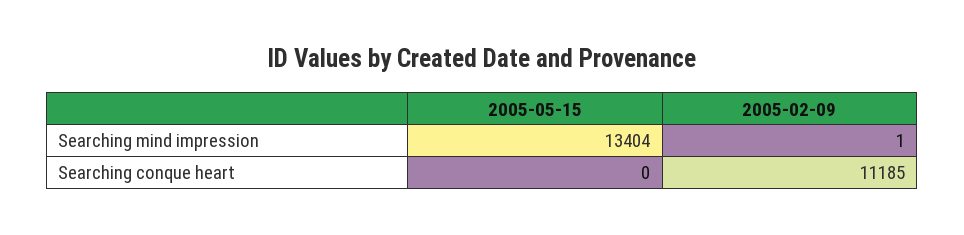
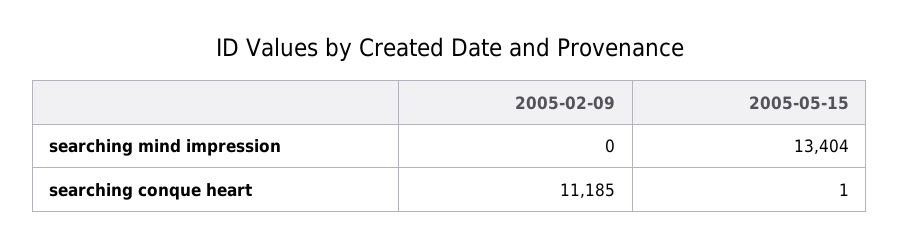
  {
    "2005-05-15": {
      "Searching mind impression": 13404,
-     "Searching conque heart": 0
+     "Searching conque heart": 1
    },
    "2005-02-09": {
-     "Searching mind impression": 1,
+     "Searching mind impression": 0,
      "Searching conque heart": 11185
    }
  }

